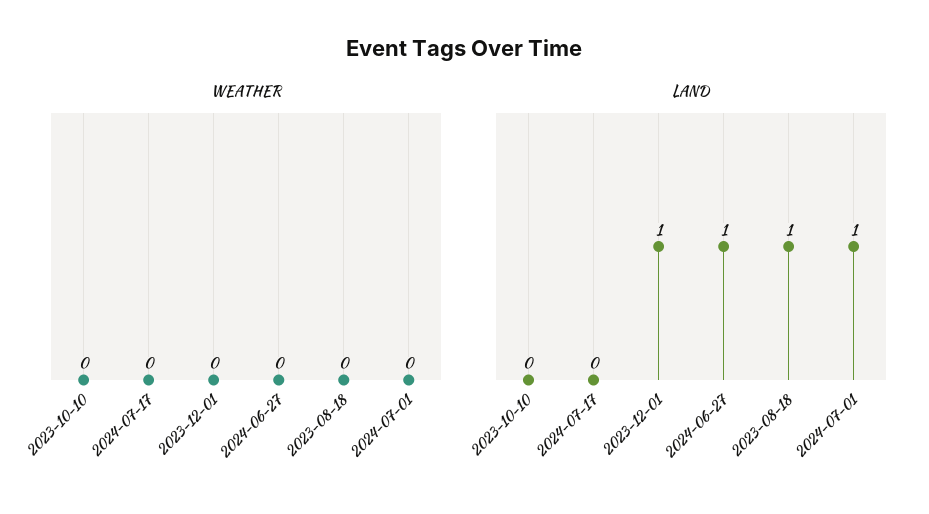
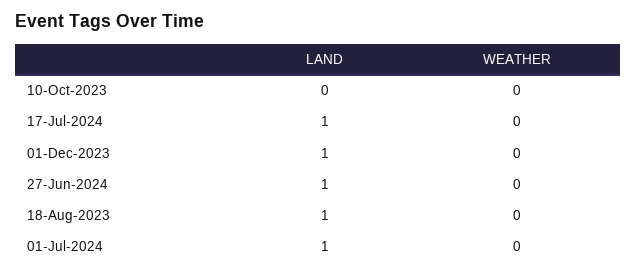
  {
    "WEATHER": {
      "2023-10-10": 0,
      "2024-07-17": 0,
      "2023-12-01": 0,
      "2024-06-27": 0,
      "2023-08-18": 0,
      "2024-07-01": 0
    },
    "LAND": {
      "2023-10-10": 0,
-     "2024-07-17": 0,
+     "2024-07-17": 1,
      "2023-12-01": 1,
      "2024-06-27": 1,
      "2023-08-18": 1,
      "2024-07-01": 1
    }
  }

